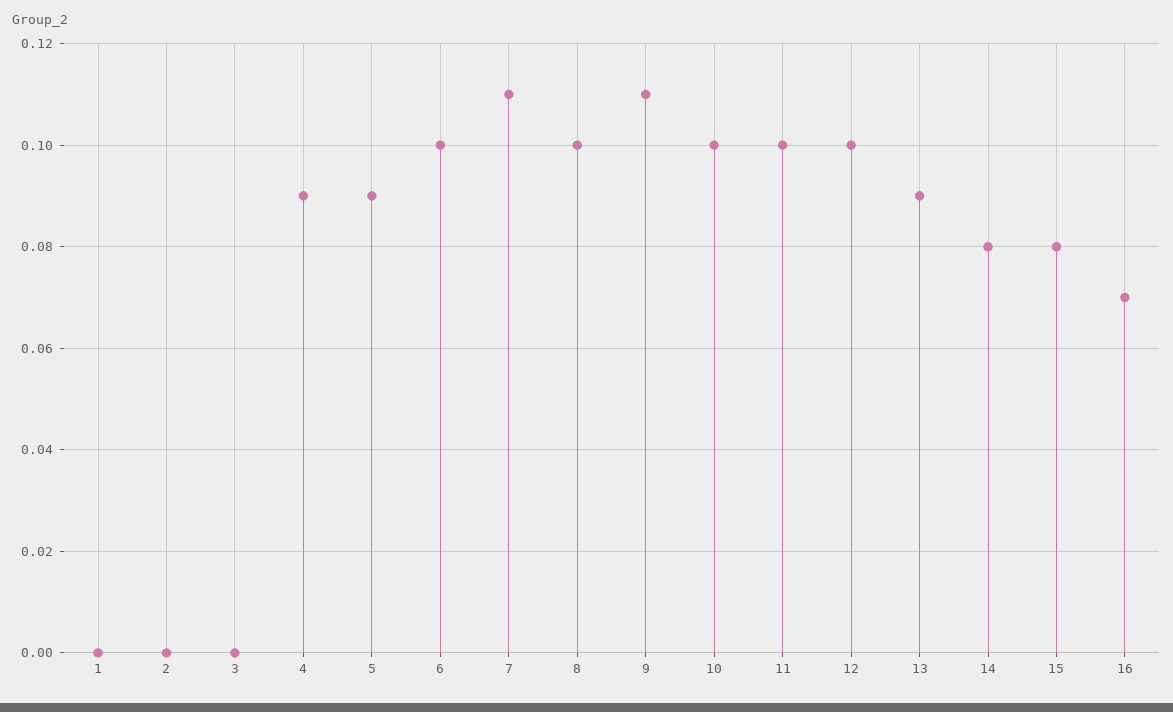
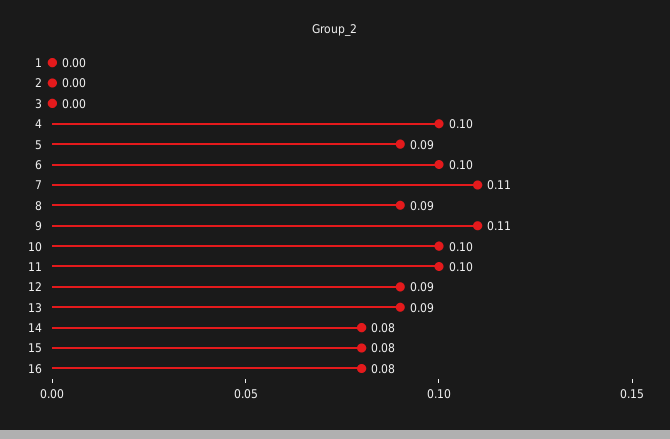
  {
    "1": 0,
    "2": 0,
    "3": 0,
-   "4": 0.09,
+   "4": 0.1,
    "5": 0.09,
    "6": 0.1,
    "7": 0.11,
-   "8": 0.1,
+   "8": 0.09,
    "9": 0.11,
    "10": 0.1,
    "11": 0.1,
-   "12": 0.1,
+   "12": 0.09,
    "13": 0.09,
    "14": 0.08,
    "15": 0.08,
-   "16": 0.07
+   "16": 0.08
  }

